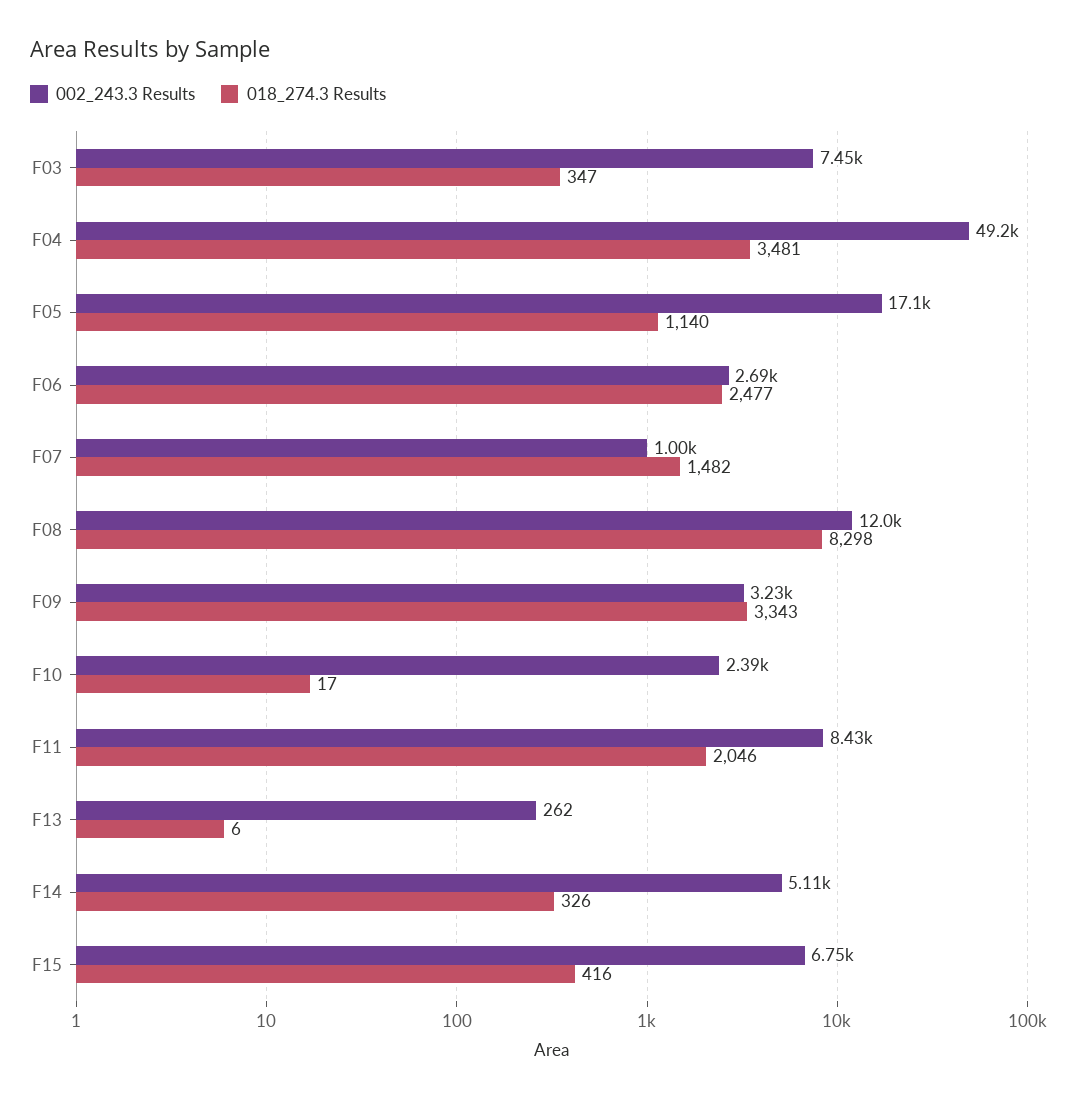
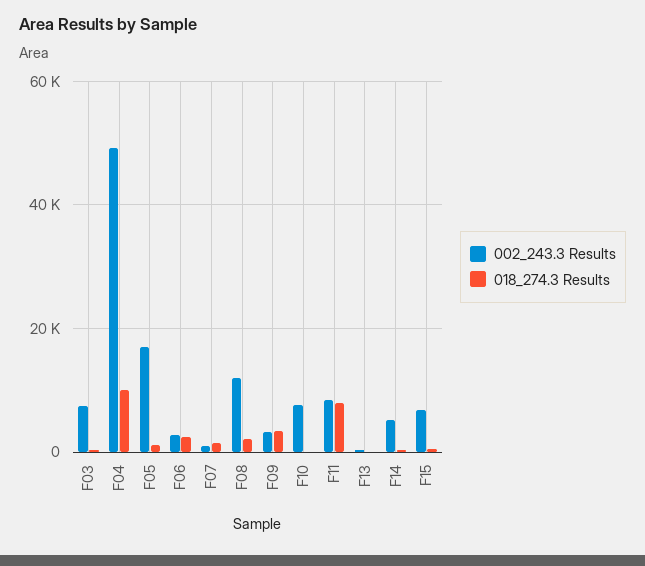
  {
    "002_243.3 Results": {
      "F03": 7450,
      "F04": 49200,
      "F05": 17100,
      "F06": 2690,
      "F07": 1000,
      "F08": 12000,
      "F09": 3230,
-     "F10": 2390,
+     "F10": 8000,
      "F11": 8430,
      "F13": 262,
      "F14": 5110,
      "F15": 6750
    },
    "018_274.3 Results": {
      "F03": 347,
-     "F04": 3481,
+     "F04": 10000,
      "F05": 1140,
      "F06": 2477,
      "F07": 1482,
-     "F08": 8298,
+     "F08": 2000,
      "F09": 3343,
      "F10": 17,
-     "F11": 2046,
+     "F11": 8000,
      "F13": 6,
      "F14": 326,
      "F15": 416
    }
  }

